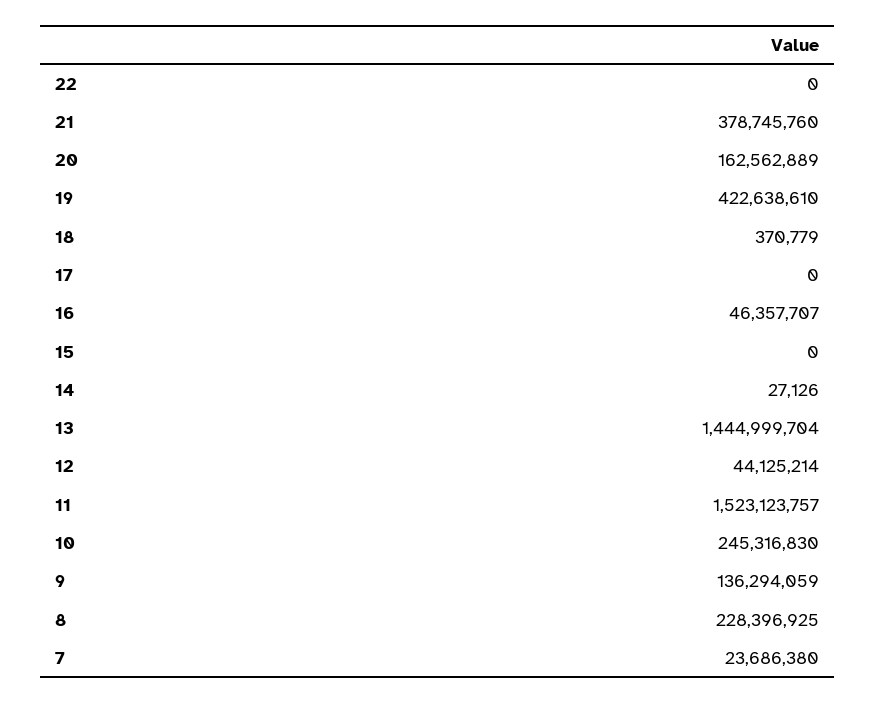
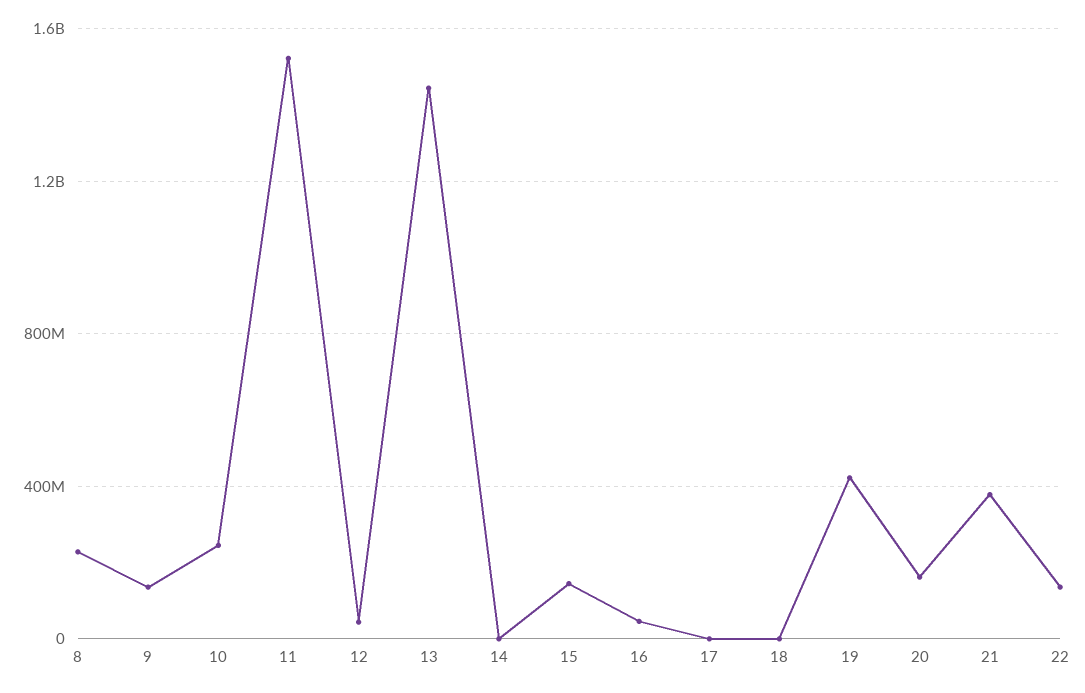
  {
-   "22": 0,
+   "22": 150000000,
    "21": 378745760,
    "20": 162562889,
    "19": 422638610,
    "18": 370779,
    "17": 0,
    "16": 46357707,
-   "15": 0,
+   "15": 150000000,
    "14": 27126,
    "13": 1444999704,
    "12": 44125214,
    "11": 1523123757,
    "10": 245316830,
    "9": 136294059,
-   "8": 228396925,
+   "8": 228396925
-   "7": 23686380
  }

